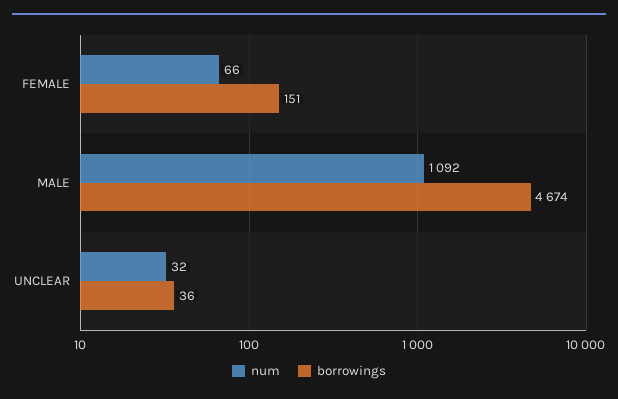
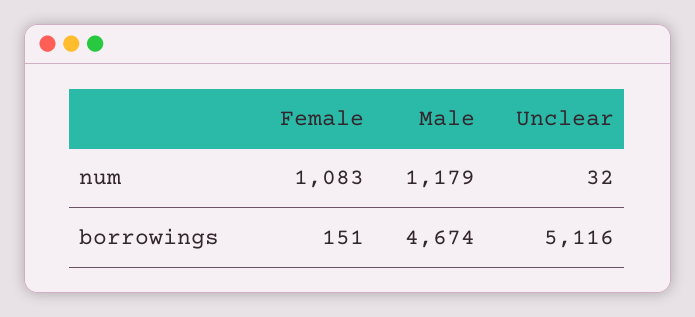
  {
    "num": {
-     "FEMALE": 66,
+     "FEMALE": 1083,
-     "MALE": 1092,
+     "MALE": 1179,
      "UNCLEAR": 32
    },
    "borrowings": {
      "FEMALE": 151,
      "MALE": 4674,
-     "UNCLEAR": 36
+     "UNCLEAR": 5116
    }
  }

